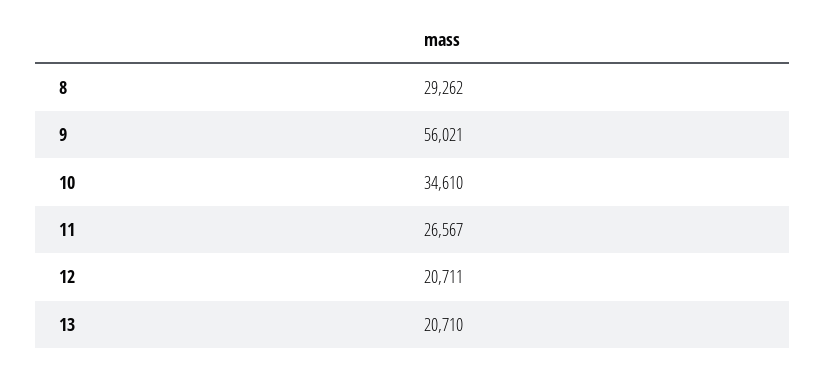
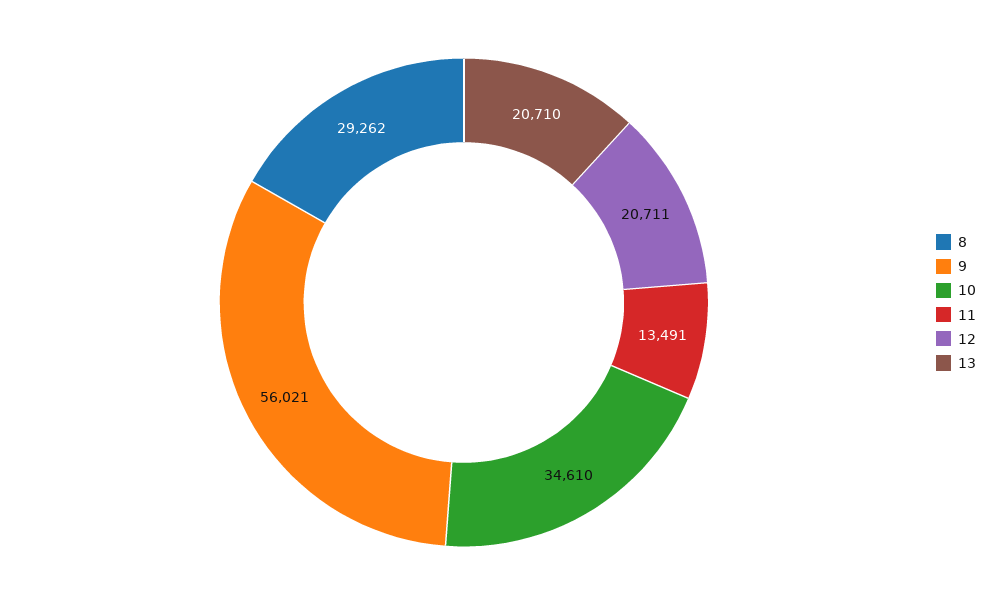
  {
    "8": 29262,
    "9": 56021,
    "10": 34610,
-   "11": 26567,
+   "11": 13491,
    "12": 20711,
    "13": 20710
  }

